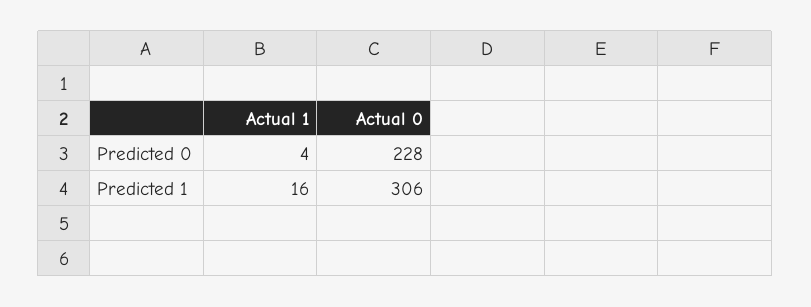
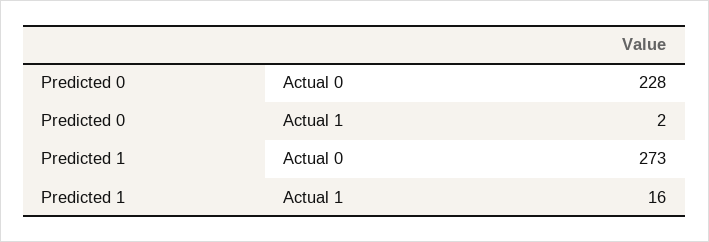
  {
    "Actual 1": {
-     "Predicted 0": 4,
+     "Predicted 0": 2,
      "Predicted 1": 16
    },
    "Actual 0": {
      "Predicted 0": 228,
-     "Predicted 1": 306
+     "Predicted 1": 273
    }
  }

